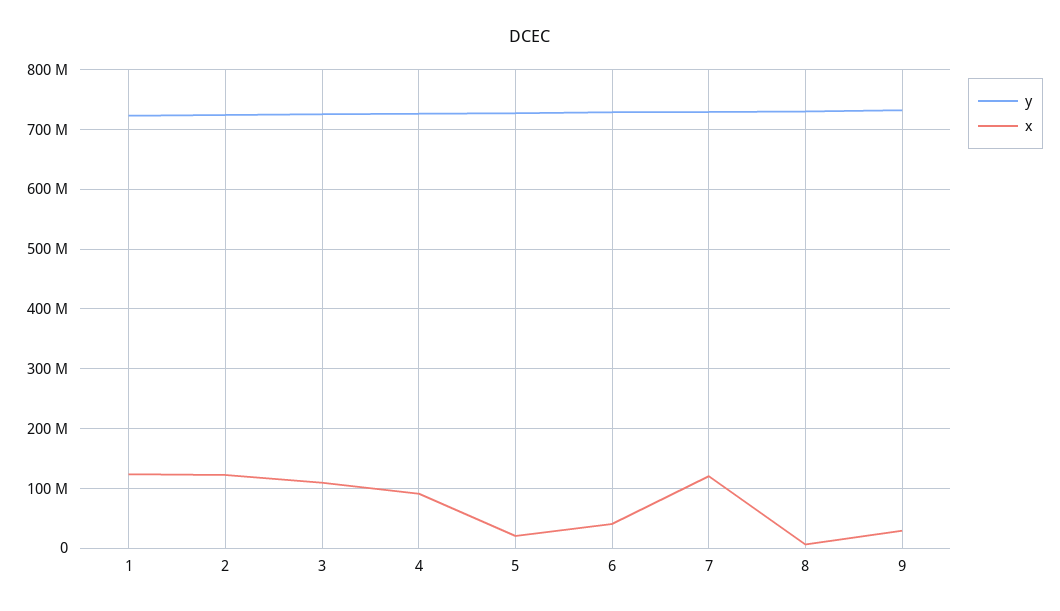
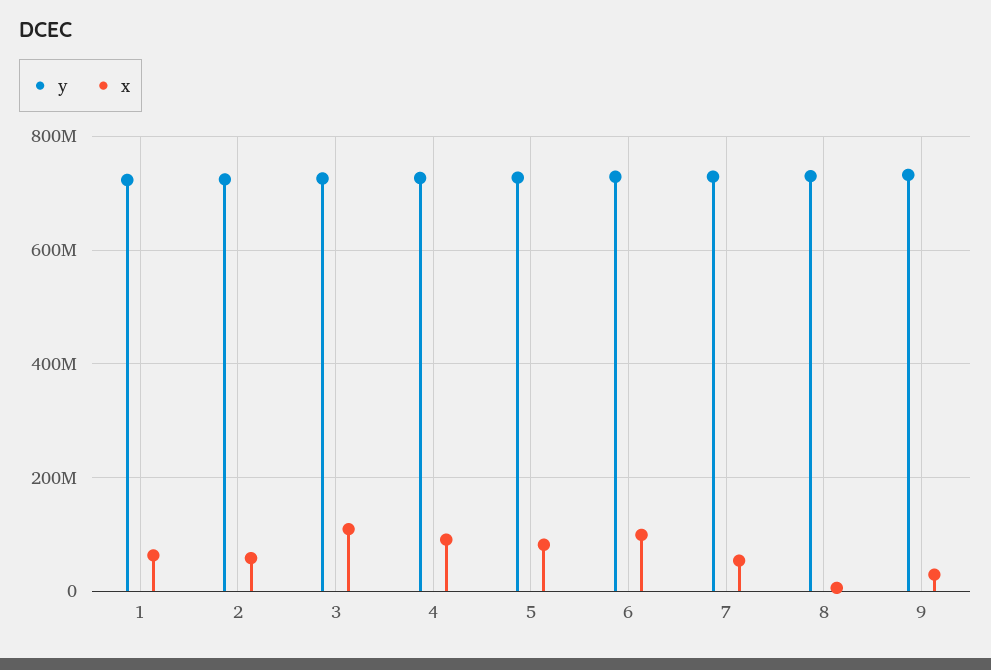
  {
    "y": {
      "1": 720000000,
      "2": 720000000,
      "3": 720000000,
      "4": 720000000,
      "5": 720000000,
      "6": 720000000,
      "7": 720000000,
      "8": 740000000,
      "9": 740000000
    },
    "x": {
-     "1": 120000000,
+     "1": 60000000,
-     "2": 120000000,
+     "2": 60000000,
      "3": 100000000,
      "4": 100000000,
-     "5": 20000000,
+     "5": 80000000,
-     "6": 40000000,
+     "6": 100000000,
-     "7": 120000000,
+     "7": 60000000,
      "8": 0,
      "9": 20000000
    }
  }

